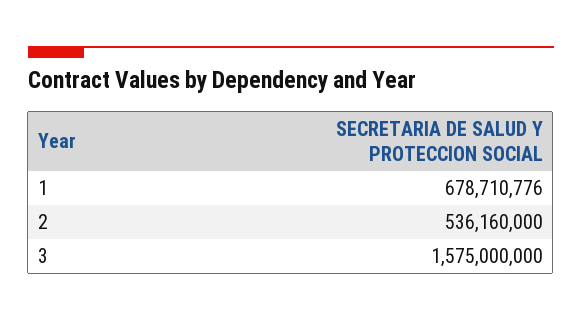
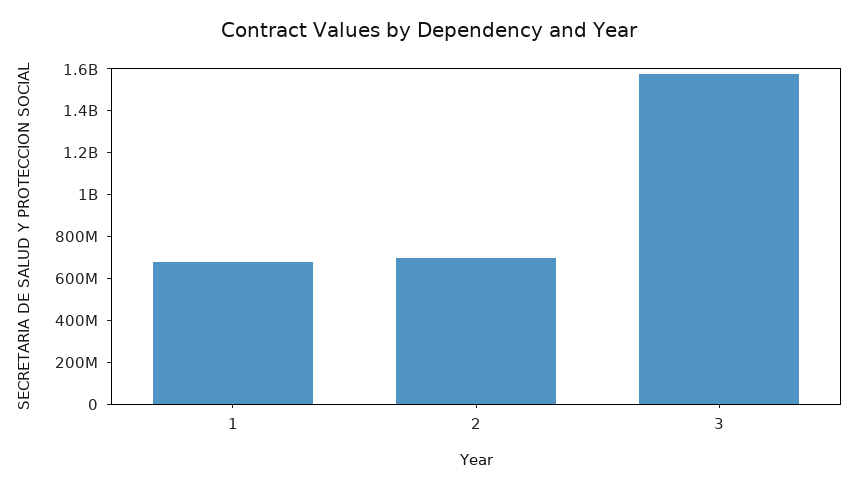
  {
    "1": 678710776,
-   "2": 536160000,
+   "2": 700000000,
    "3": 1575000000
  }

